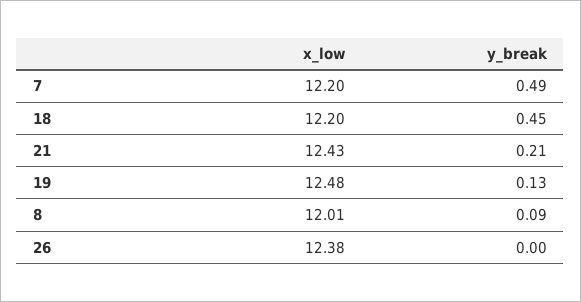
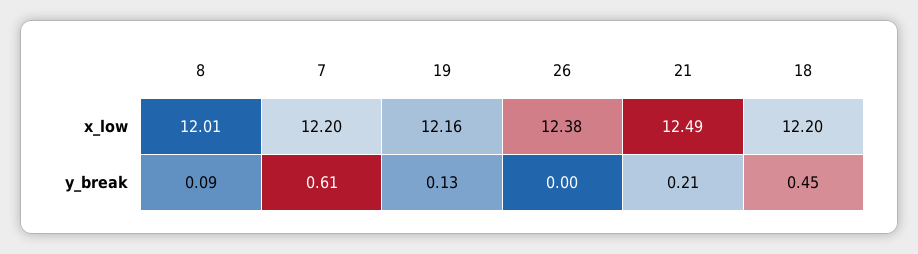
  {
    "x_low": {
      "7": 12.2,
      "18": 12.2,
-     "21": 12.43,
+     "21": 12.49,
-     "19": 12.48,
+     "19": 12.16,
      "8": 12.01,
      "26": 12.38
    },
    "y_break": {
-     "7": 0.49,
+     "7": 0.61,
      "18": 0.45,
      "21": 0.21,
      "19": 0.13,
      "8": 0.09,
      "26": 0
    }
  }

